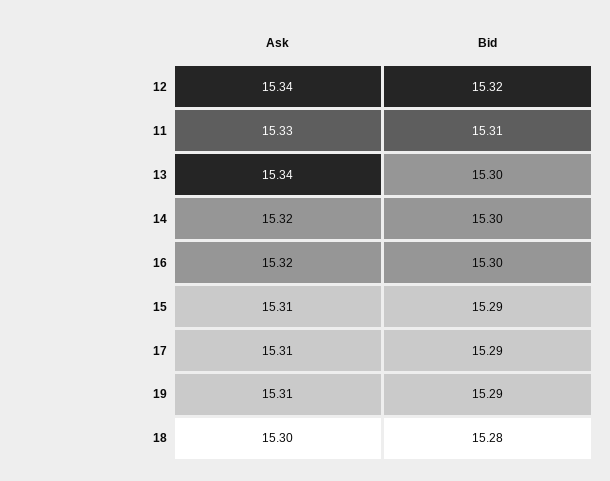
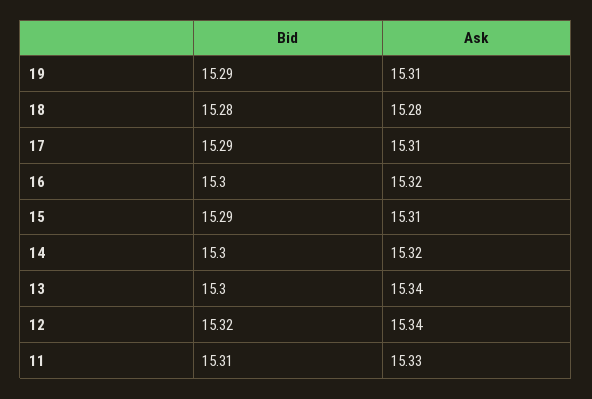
  {
    "Ask": {
      "12": 15.34,
      "11": 15.33,
      "13": 15.34,
      "14": 15.32,
      "16": 15.32,
      "15": 15.31,
      "17": 15.31,
      "19": 15.31,
-     "18": 15.3
+     "18": 15.28
    },
    "Bid": {
      "12": 15.32,
      "11": 15.31,
      "13": 15.3,
      "14": 15.3,
      "16": 15.3,
      "15": 15.29,
      "17": 15.29,
      "19": 15.29,
      "18": 15.28
    }
  }

